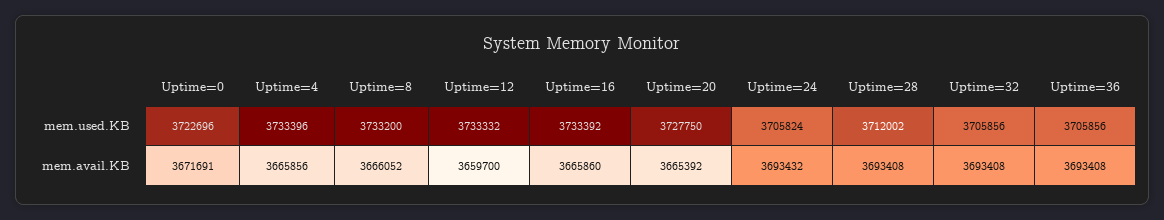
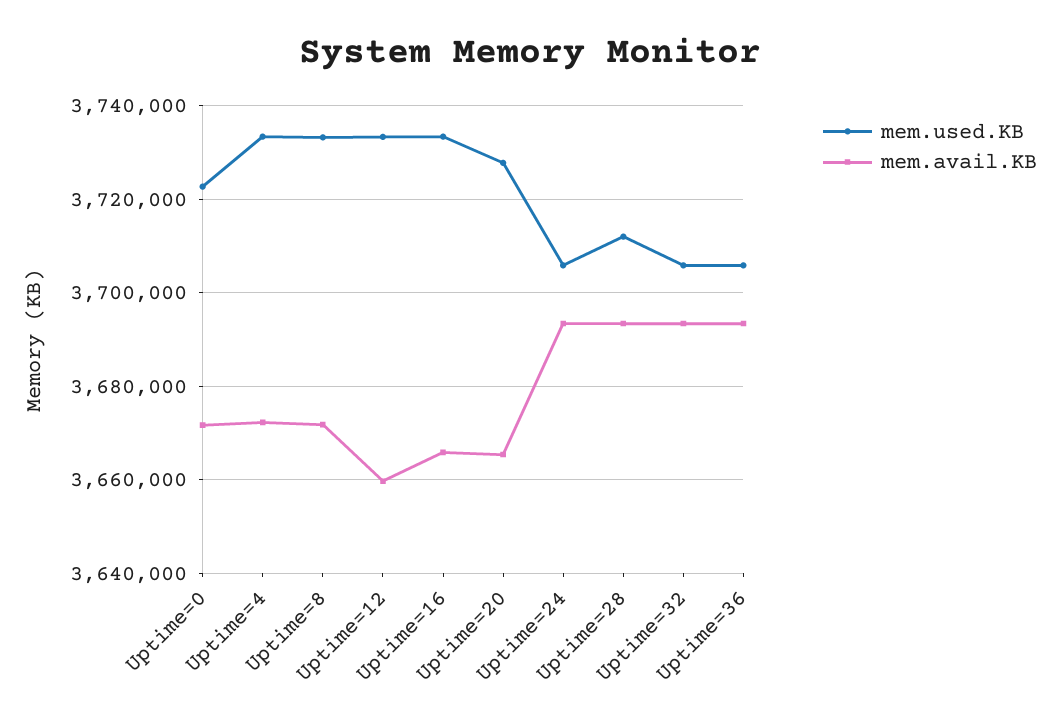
  {
    "mem.used.KB": {
      "Uptime=0": 3722696,
      "Uptime=4": 3733396,
      "Uptime=8": 3733200,
      "Uptime=12": 3733332,
      "Uptime=16": 3733392,
      "Uptime=20": 3727750,
      "Uptime=24": 3705824,
      "Uptime=28": 3712002,
      "Uptime=32": 3705856,
      "Uptime=36": 3705856
    },
    "mem.avail.KB": {
      "Uptime=0": 3671691,
-     "Uptime=4": 3665856,
+     "Uptime=4": 3672000,
-     "Uptime=8": 3666052,
+     "Uptime=8": 3672000,
      "Uptime=12": 3659700,
      "Uptime=16": 3665860,
      "Uptime=20": 3665392,
      "Uptime=24": 3693432,
      "Uptime=28": 3693408,
      "Uptime=32": 3693408,
      "Uptime=36": 3693408
    }
  }

